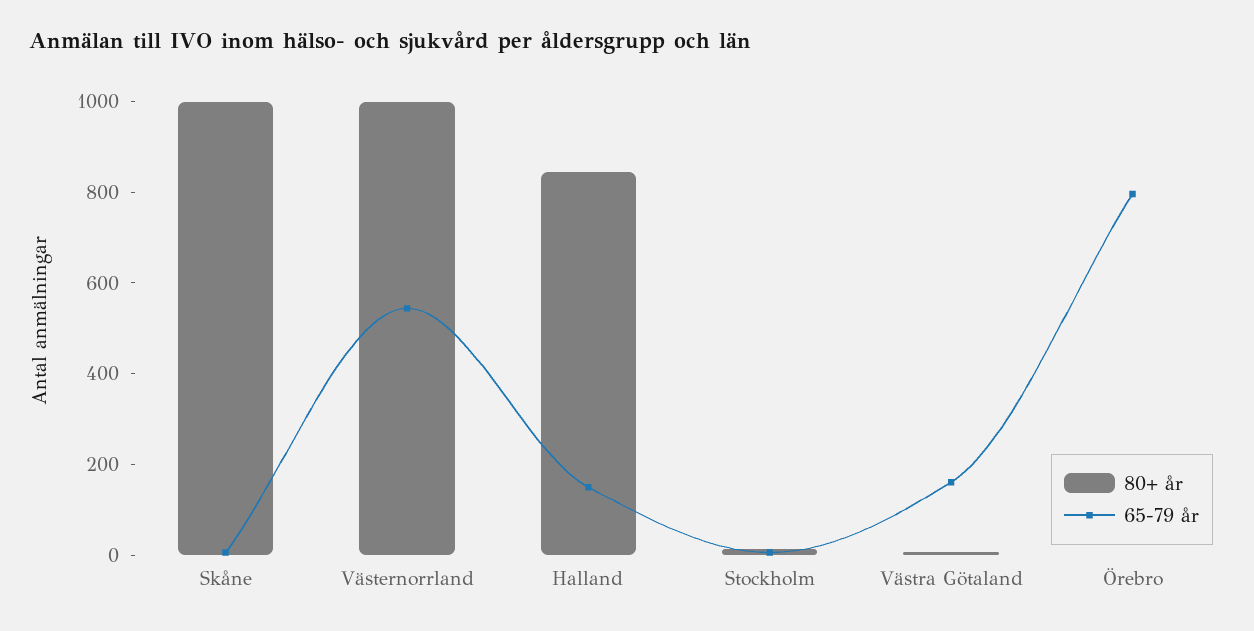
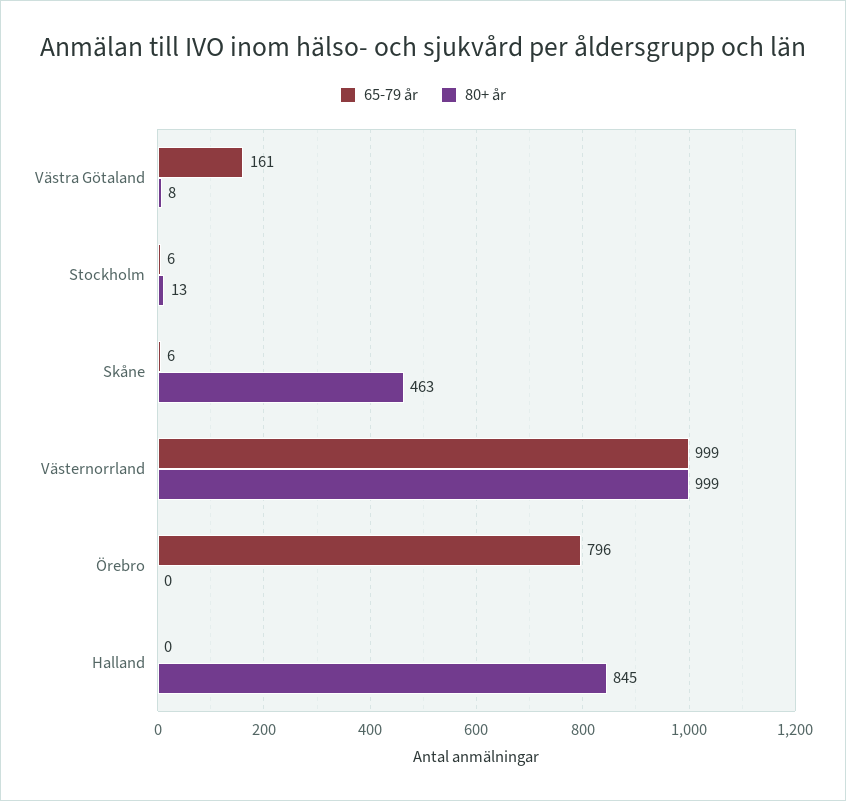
  {
    "80+ år": {
-     "Skåne": 1000,
+     "Skåne": 463,
      "Västernorrland": 999,
      "Halland": 845,
      "Stockholm": 13,
      "Västra Götaland": 8,
      "Örebro": 0
    },
    "65-79 år": {
      "Skåne": 6,
-     "Västernorrland": 550,
+     "Västernorrland": 999,
-     "Halland": 150,
+     "Halland": 0,
      "Stockholm": 6,
      "Västra Götaland": 161,
      "Örebro": 796
    }
  }

